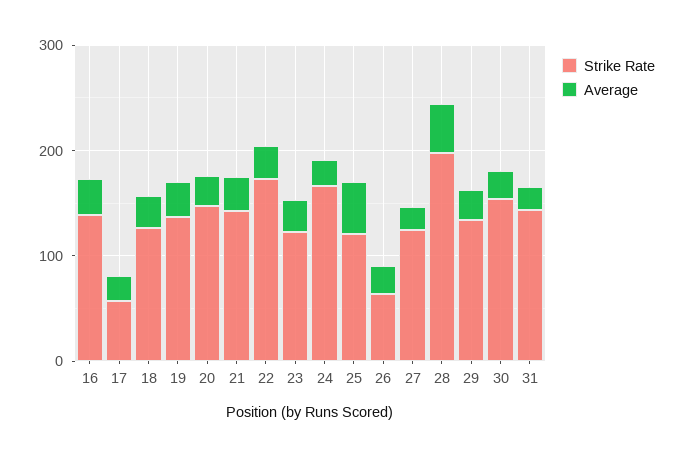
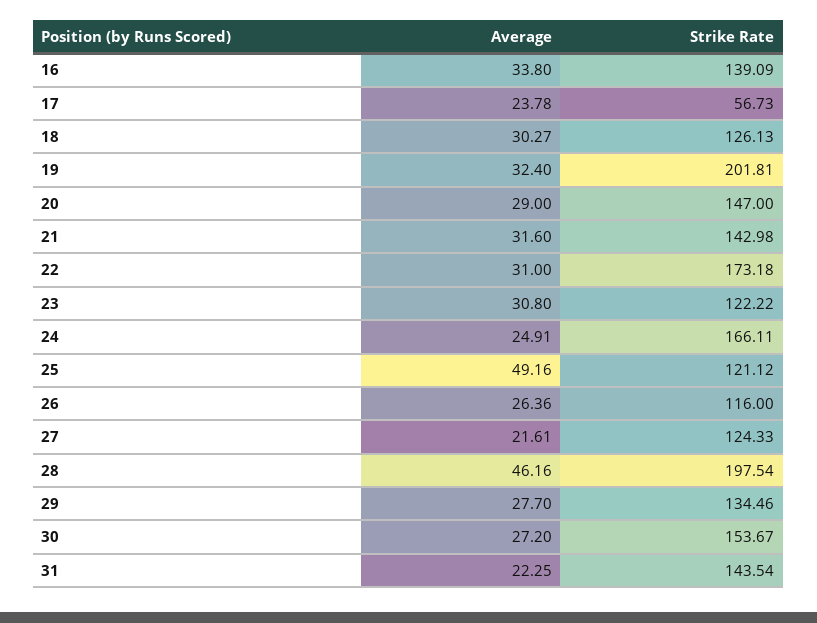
  {
    "Strike Rate": {
      "16": 139.09,
      "17": 56.73,
      "18": 126.13,
-     "19": 140,
+     "19": 201.81,
      "20": 147,
      "21": 142.98,
      "22": 173.18,
      "23": 122.22,
      "24": 166.11,
      "25": 121.12,
-     "26": 60,
+     "26": 116,
      "27": 124.33,
      "28": 197.54,
      "29": 134.46,
      "30": 153.67,
      "31": 143.54
    },
    "Average": {
      "16": 33.8,
      "17": 23.78,
      "18": 30.27,
      "19": 32.4,
      "20": 29,
      "21": 31.6,
      "22": 31,
      "23": 30.8,
      "24": 24.91,
      "25": 49.16,
      "26": 26.36,
      "27": 21.61,
      "28": 46.16,
      "29": 27.7,
      "30": 27.2,
      "31": 22.25
    }
  }

